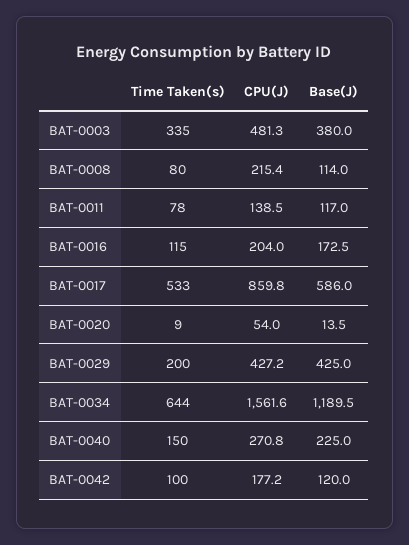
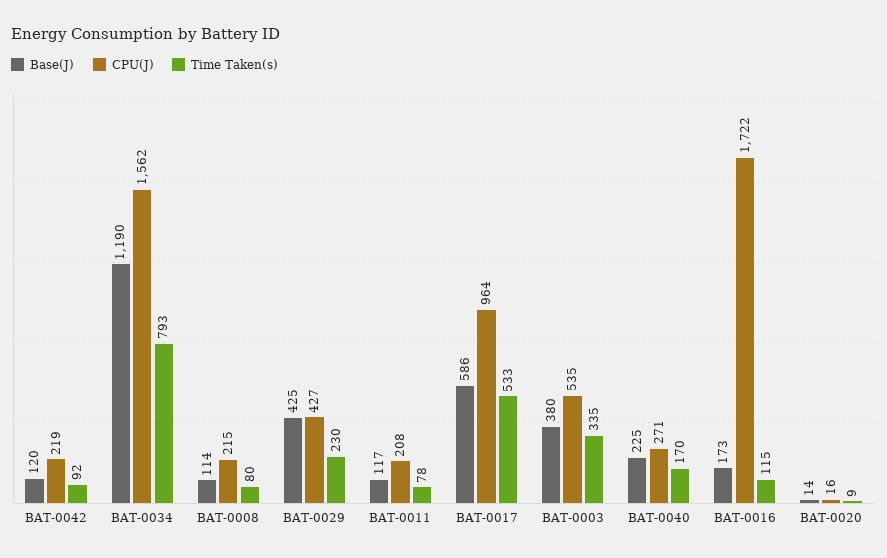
  {
    "Time Taken(s)": {
      "BAT-0003": 335,
      "BAT-0008": 80,
      "BAT-0011": 78,
      "BAT-0016": 115,
      "BAT-0017": 533,
      "BAT-0020": 9,
-     "BAT-0029": 200,
+     "BAT-0029": 230,
-     "BAT-0034": 644,
+     "BAT-0034": 793,
-     "BAT-0040": 150,
+     "BAT-0040": 170,
-     "BAT-0042": 100
+     "BAT-0042": 92
    },
    "CPU(J)": {
-     "BAT-0003": 481.3,
+     "BAT-0003": 535,
      "BAT-0008": 215.4,
-     "BAT-0011": 138.5,
+     "BAT-0011": 208,
-     "BAT-0016": 204,
+     "BAT-0016": 1722,
-     "BAT-0017": 859.8,
+     "BAT-0017": 964,
-     "BAT-0020": 54,
+     "BAT-0020": 16,
      "BAT-0029": 427.2,
      "BAT-0034": 1561.6,
      "BAT-0040": 270.8,
-     "BAT-0042": 177.2
+     "BAT-0042": 219
    },
    "Base(J)": {
      "BAT-0003": 380,
      "BAT-0008": 114,
      "BAT-0011": 117,
      "BAT-0016": 172.5,
      "BAT-0017": 586,
      "BAT-0020": 13.5,
      "BAT-0029": 425,
      "BAT-0034": 1189.5,
      "BAT-0040": 225,
      "BAT-0042": 120
    }
  }

